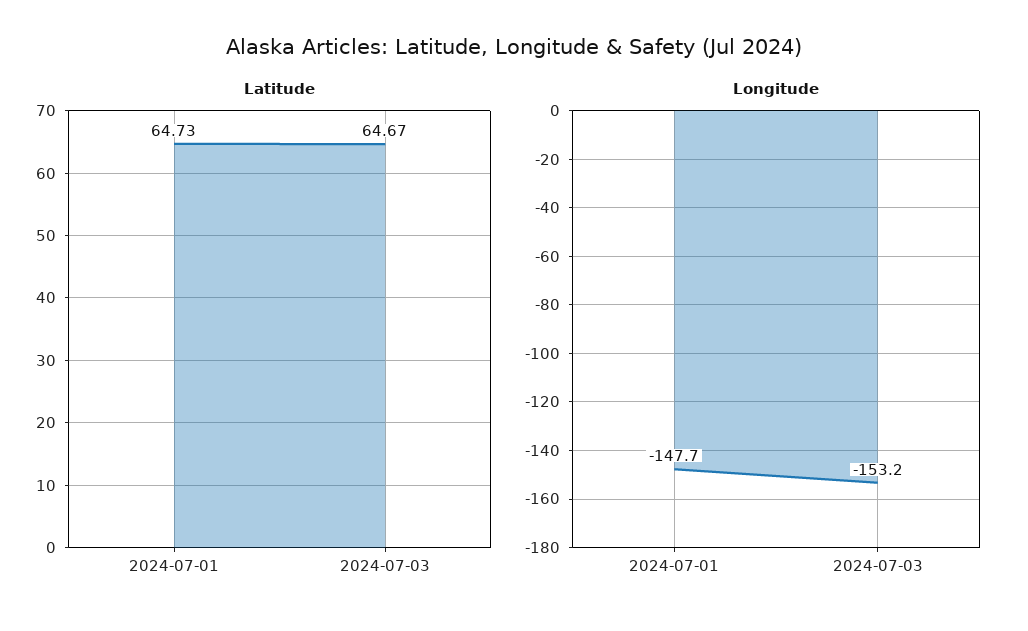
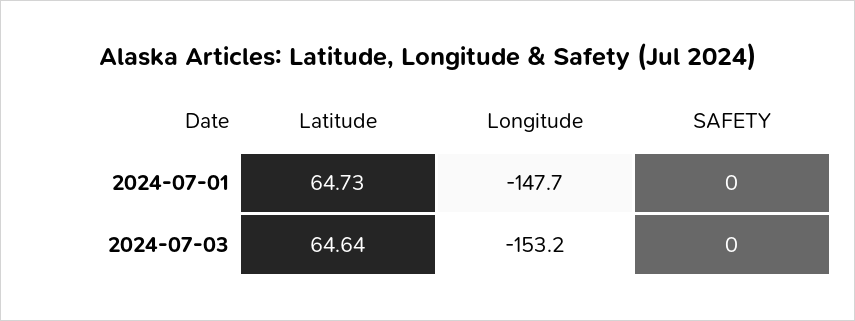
  {
    "Latitude": {
      "2024-07-01": 64.73,
-     "2024-07-03": 64.67
+     "2024-07-03": 64.64
    },
    "Longitude": {
      "2024-07-01": -147.7,
      "2024-07-03": -153.2
-   }
+   },
+   "SAFETY": {
+     "2024-07-01": 0,
+     "2024-07-03": 0
+   }
  }

